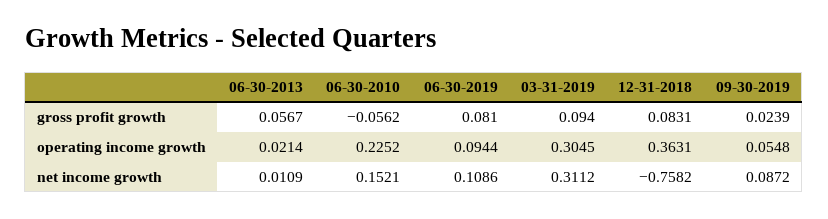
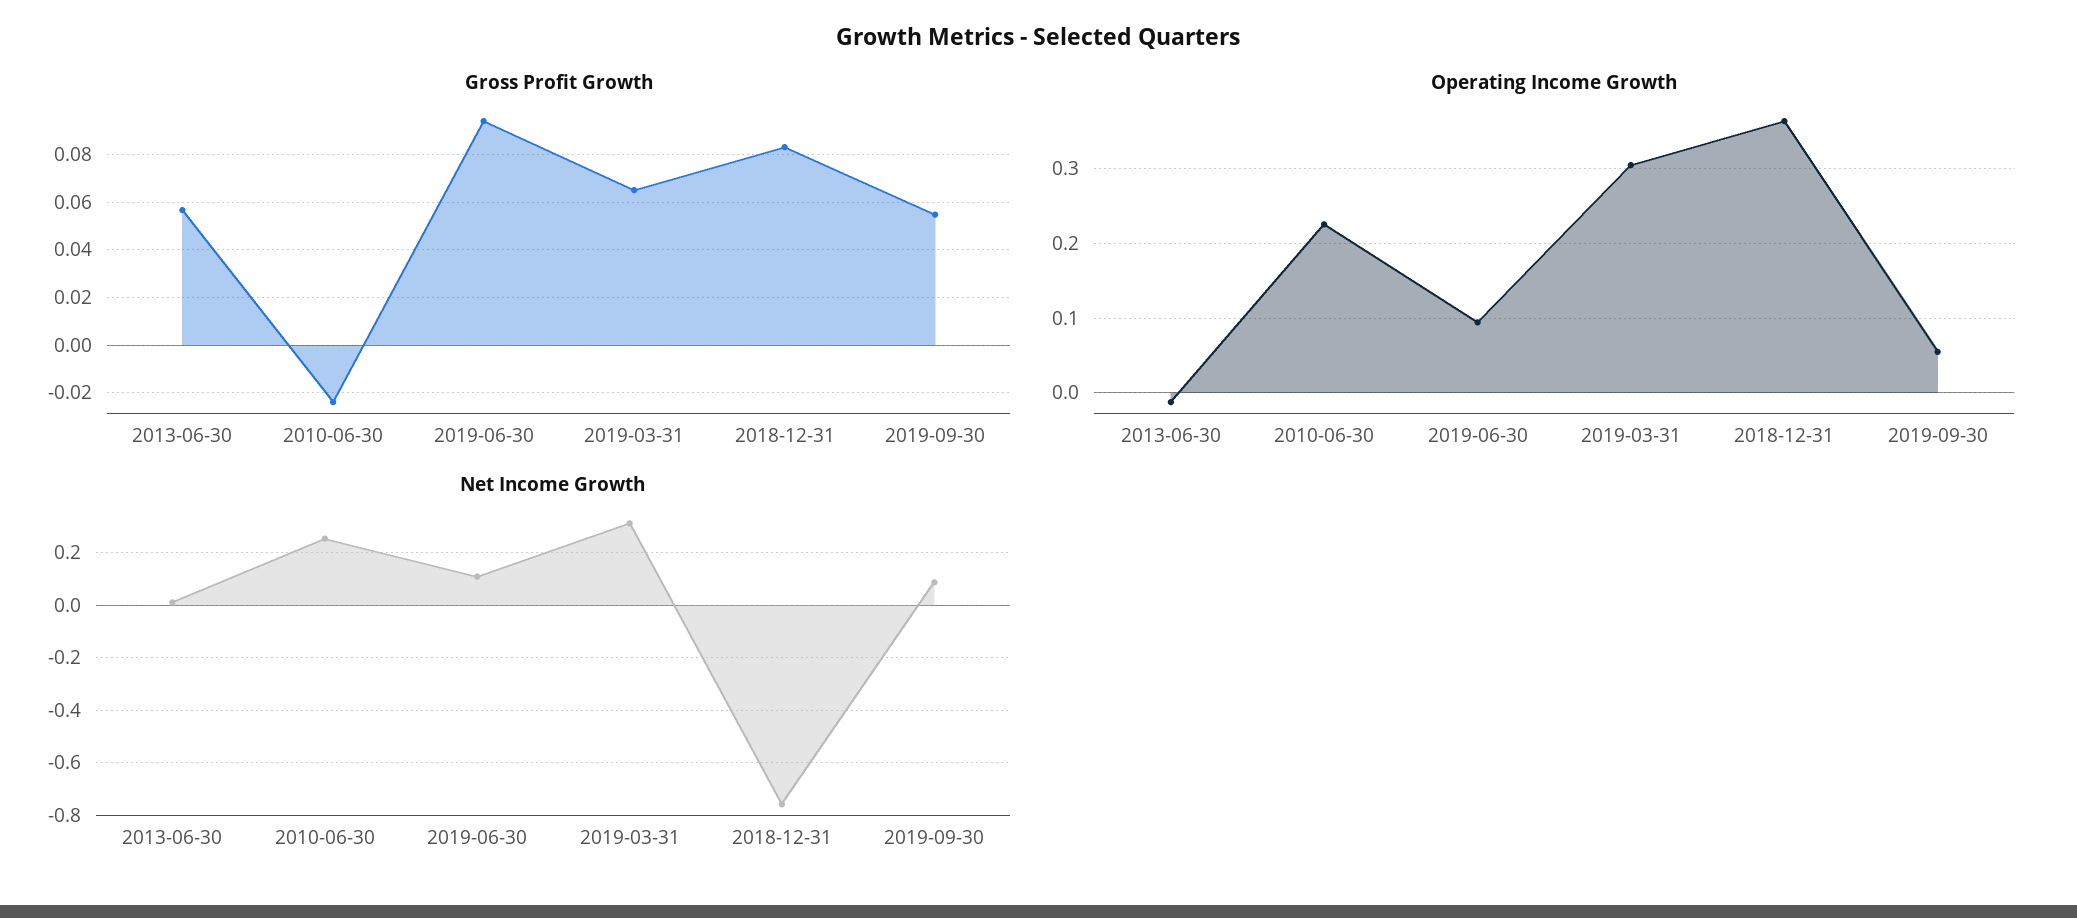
  {
    "gross profit growth": {
      "06-30-2013": 0.0567,
-     "06-30-2010": -0.0562,
+     "06-30-2010": -0.025,
-     "06-30-2019": 0.081,
+     "06-30-2019": 0.095,
-     "03-31-2019": 0.094,
+     "03-31-2019": 0.065,
      "12-31-2018": 0.0831,
-     "09-30-2019": 0.0239
+     "09-30-2019": 0.055
    },
    "operating income growth": {
-     "06-30-2013": 0.0214,
+     "06-30-2013": -0.01,
      "06-30-2010": 0.2252,
      "06-30-2019": 0.0944,
      "03-31-2019": 0.3045,
      "12-31-2018": 0.3631,
      "09-30-2019": 0.0548
    },
    "net income growth": {
      "06-30-2013": 0.0109,
-     "06-30-2010": 0.1521,
+     "06-30-2010": 0.25,
      "06-30-2019": 0.1086,
      "03-31-2019": 0.3112,
      "12-31-2018": -0.7582,
      "09-30-2019": 0.0872
    }
  }

